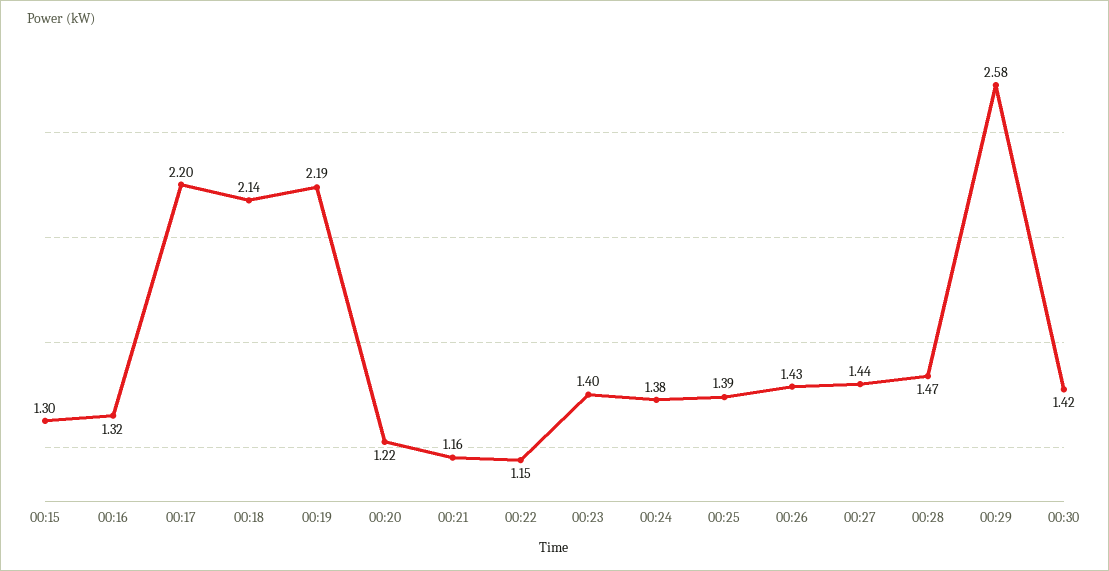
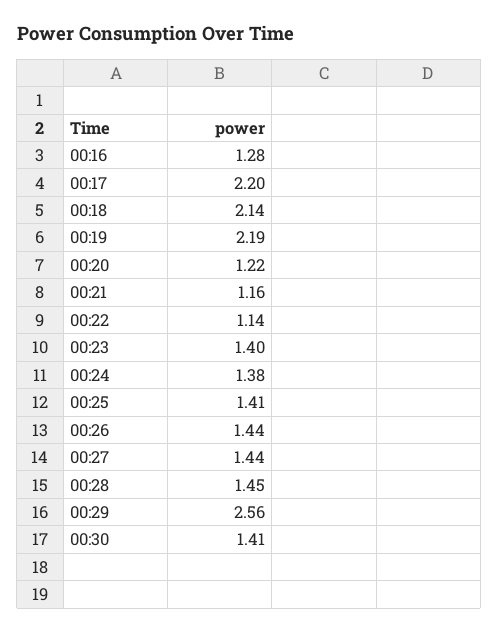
  {
-   "00:15": 1.3,
-   "00:16": 1.32,
+   "00:16": 1.28,
    "00:17": 2.2,
    "00:18": 2.14,
    "00:19": 2.19,
    "00:20": 1.22,
    "00:21": 1.16,
-   "00:22": 1.15,
+   "00:22": 1.14,
    "00:23": 1.4,
    "00:24": 1.38,
-   "00:25": 1.39,
+   "00:25": 1.41,
-   "00:26": 1.43,
+   "00:26": 1.44,
    "00:27": 1.44,
-   "00:28": 1.47,
+   "00:28": 1.45,
-   "00:29": 2.58,
+   "00:29": 2.56,
-   "00:30": 1.42
+   "00:30": 1.41
  }

